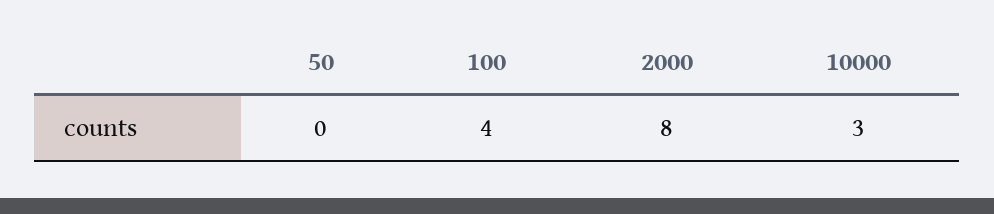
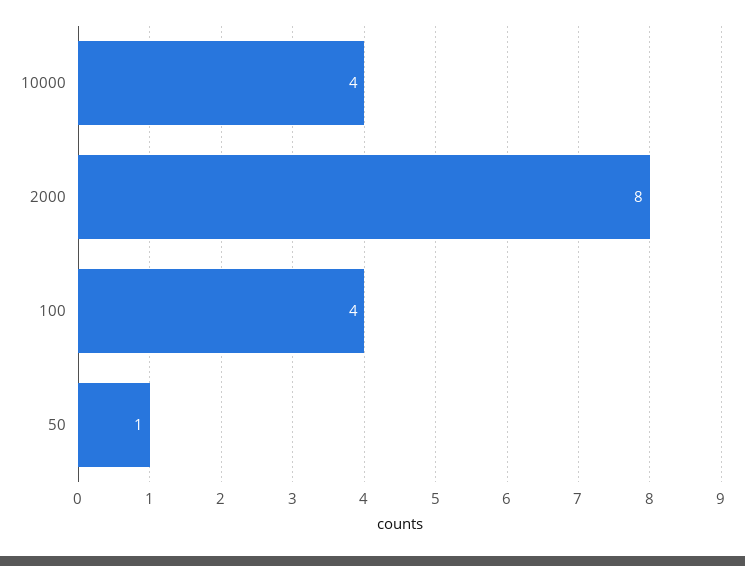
  {
-   "50": 0,
+   "50": 1,
    "100": 4,
    "2000": 8,
-   "10000": 3
+   "10000": 4
  }

